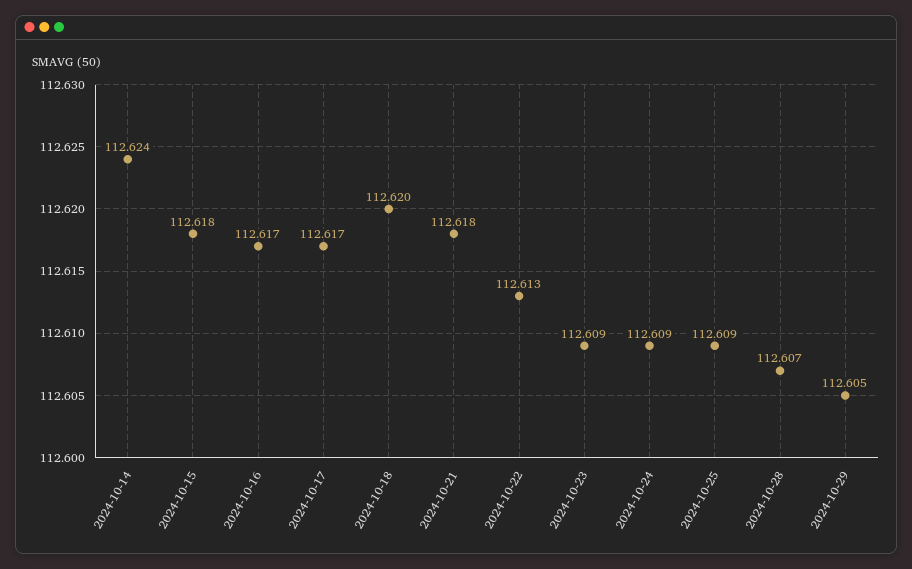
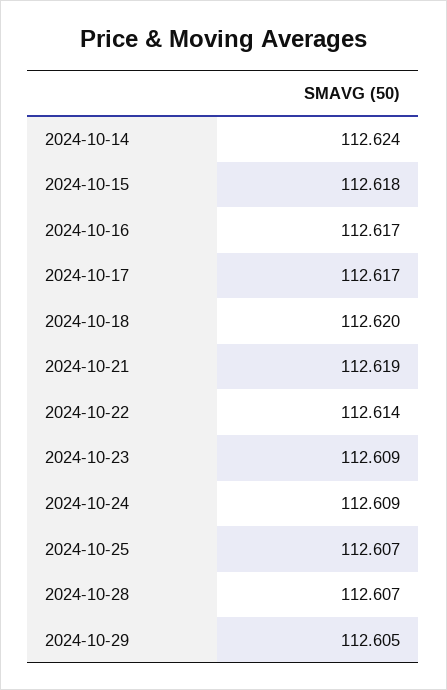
  {
    "2024-10-14": 112.624,
    "2024-10-15": 112.618,
    "2024-10-16": 112.617,
    "2024-10-17": 112.617,
    "2024-10-18": 112.62,
-   "2024-10-21": 112.618,
+   "2024-10-21": 112.619,
-   "2024-10-22": 112.613,
+   "2024-10-22": 112.614,
    "2024-10-23": 112.609,
    "2024-10-24": 112.609,
-   "2024-10-25": 112.609,
+   "2024-10-25": 112.607,
    "2024-10-28": 112.607,
    "2024-10-29": 112.605
  }

